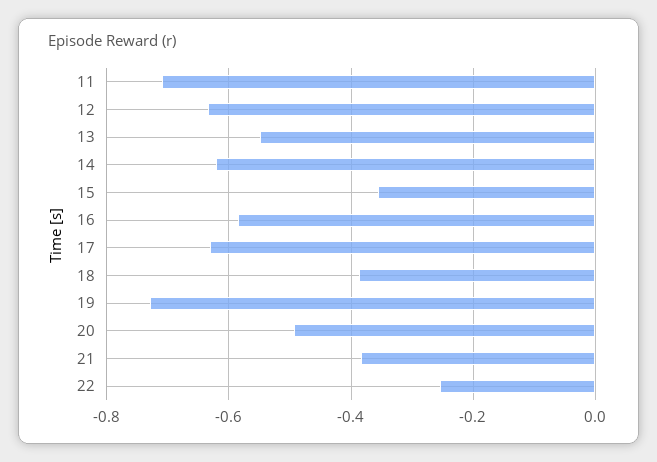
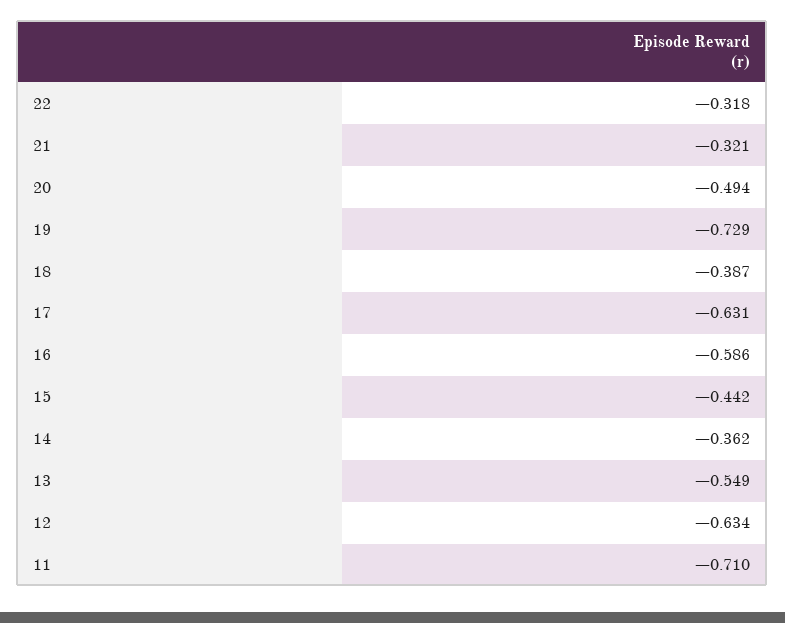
  {
    "11": -0.71,
    "12": -0.634,
    "13": -0.549,
-   "14": -0.62,
+   "14": -0.362,
-   "15": -0.36,
+   "15": -0.442,
    "16": -0.586,
    "17": -0.631,
    "18": -0.387,
    "19": -0.729,
    "20": -0.494,
-   "21": -0.38,
+   "21": -0.321,
-   "22": -0.26
+   "22": -0.318
  }

